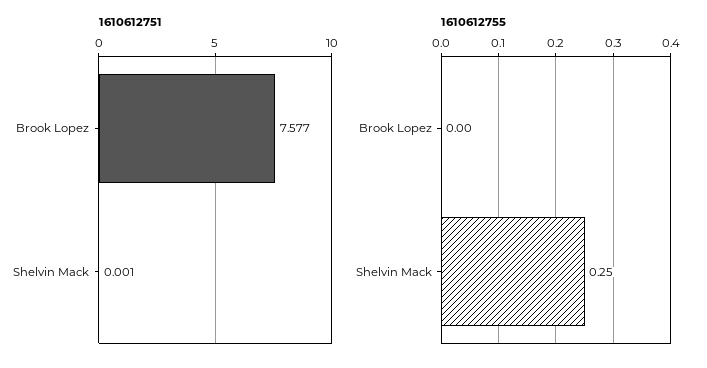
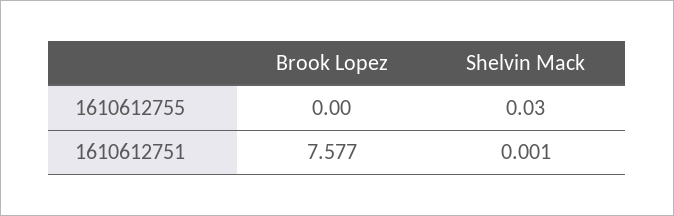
  {
    "1610612751": {
      "Brook Lopez": 7.577,
      "Shelvin Mack": 0.001
    },
    "1610612755": {
      "Brook Lopez": 0,
-     "Shelvin Mack": 0.25
+     "Shelvin Mack": 0.03
    }
  }

